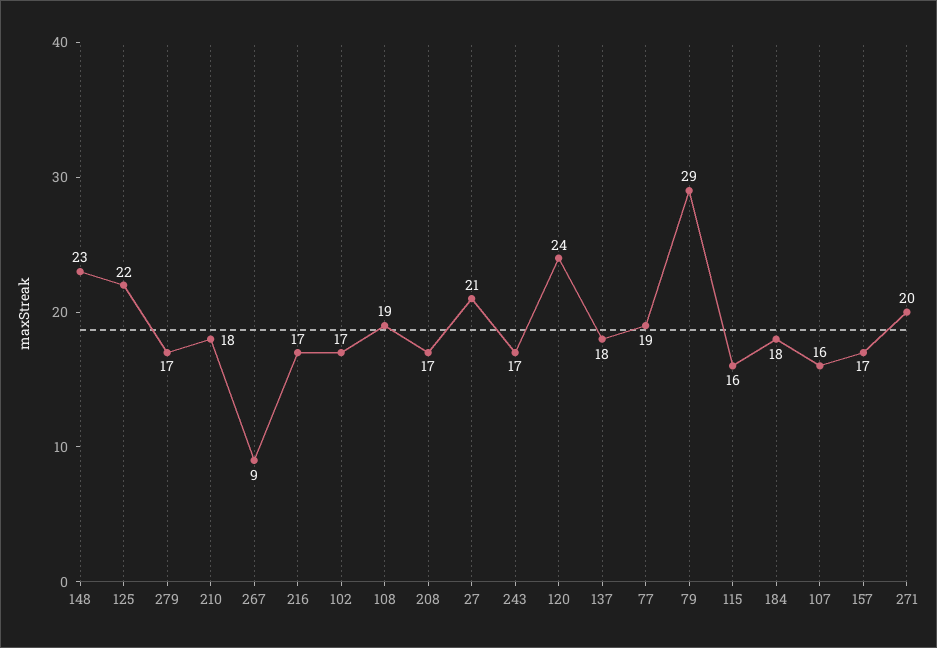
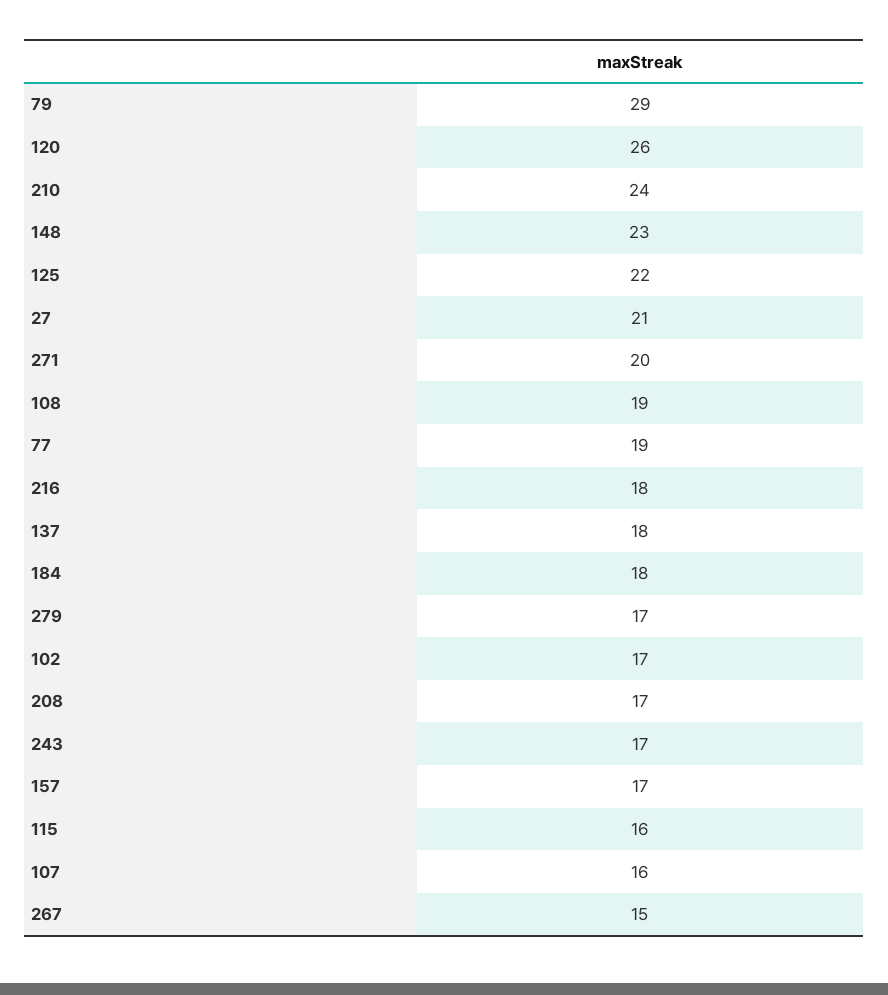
  {
    "148": 23,
    "125": 22,
    "279": 17,
-   "210": 18,
+   "210": 24,
-   "267": 9,
+   "267": 15,
-   "216": 17,
+   "216": 18,
    "102": 17,
    "108": 19,
    "208": 17,
    "27": 21,
    "243": 17,
-   "120": 24,
+   "120": 26,
    "137": 18,
    "77": 19,
    "79": 29,
    "115": 16,
    "184": 18,
    "107": 16,
    "157": 17,
    "271": 20
  }

